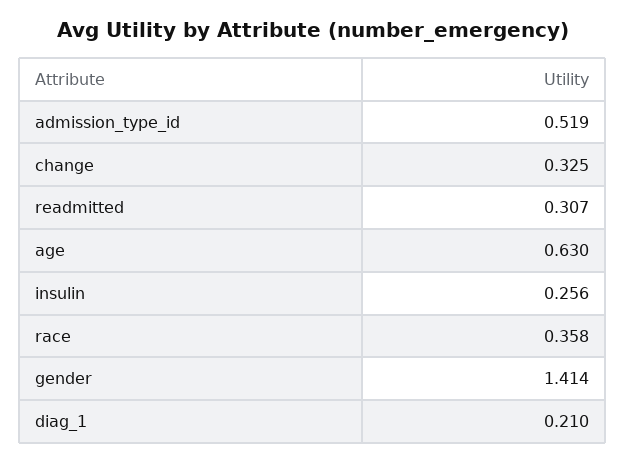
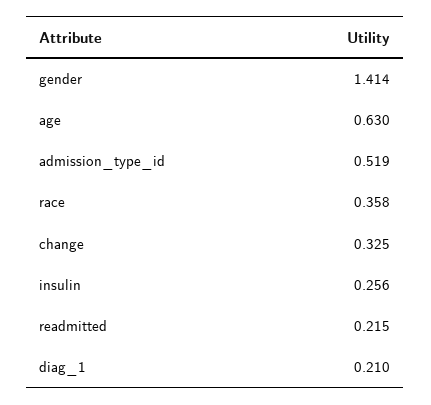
  {
    "admission_type_id": 0.519,
    "change": 0.325,
-   "readmitted": 0.307,
+   "readmitted": 0.215,
    "age": 0.63,
    "insulin": 0.256,
    "race": 0.358,
    "gender": 1.414,
    "diag_1": 0.21
  }

